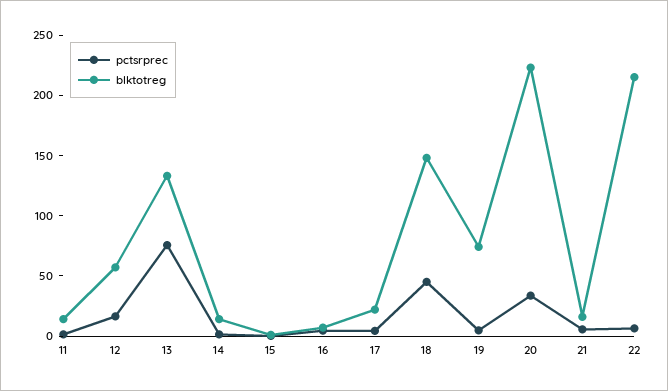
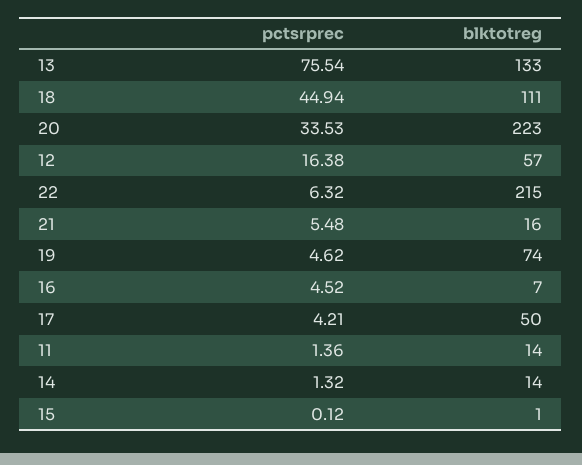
  {
    "pctsrprec": {
      "11": 1.36,
      "12": 16.38,
      "13": 75.54,
      "14": 1.32,
      "15": 0.12,
      "16": 4.52,
      "17": 4.21,
      "18": 44.94,
      "19": 4.62,
      "20": 33.53,
      "21": 5.48,
      "22": 6.32
    },
    "blktotreg": {
      "11": 14,
      "12": 57,
      "13": 133,
      "14": 14,
      "15": 1,
      "16": 7,
-     "17": 20,
+     "17": 50,
-     "18": 150,
+     "18": 111,
      "19": 74,
      "20": 223,
      "21": 16,
      "22": 215
    }
  }

